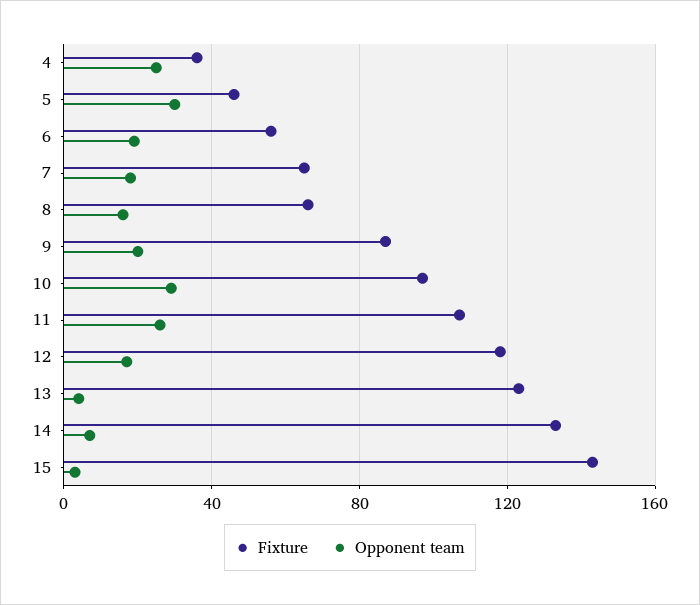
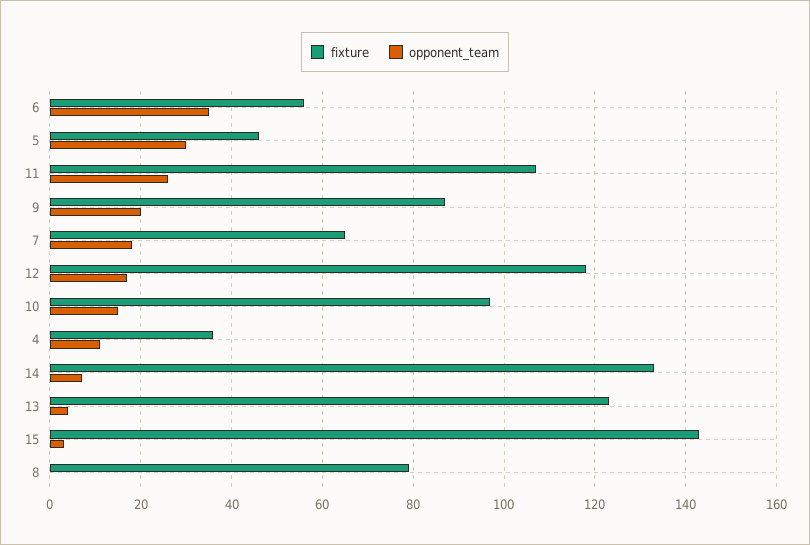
  {
    "Fixture": {
      "4": 35,
      "5": 45,
      "6": 55,
      "7": 65,
-     "8": 65,
+     "8": 80,
      "9": 85,
      "10": 95,
      "11": 105,
      "12": 120,
      "13": 125,
      "14": 135,
      "15": 145
    },
    "Opponent team": {
-     "4": 25,
+     "4": 10,
      "5": 30,
-     "6": 20,
+     "6": 35,
      "7": 20,
-     "8": 15,
+     "8": 0,
      "9": 20,
-     "10": 30,
+     "10": 15,
      "11": 25,
      "12": 15,
      "13": 5,
      "14": 5,
      "15": 5
    }
  }

